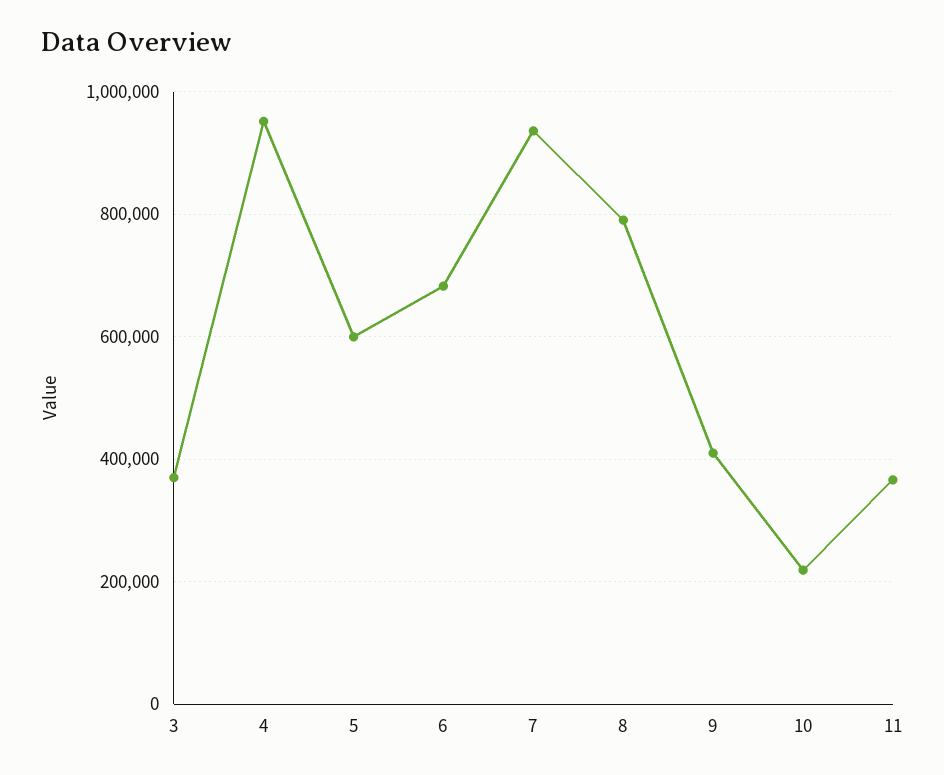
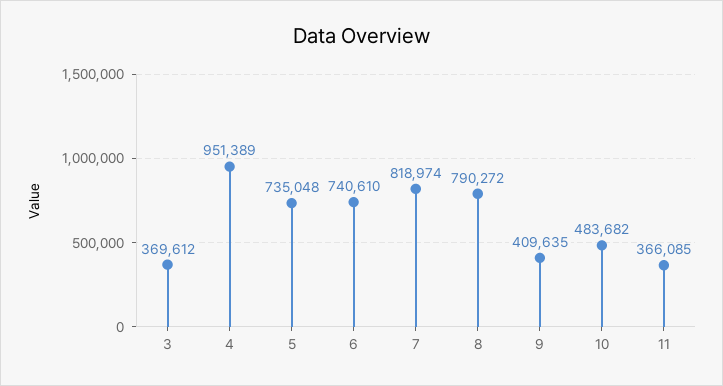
  {
    "3": 369612,
    "4": 951389,
-   "5": 600000,
+   "5": 735048,
-   "6": 680000,
+   "6": 740610,
-   "7": 940000,
+   "7": 818974,
    "8": 790272,
    "9": 409635,
-   "10": 220000,
+   "10": 483682,
    "11": 366085
  }

